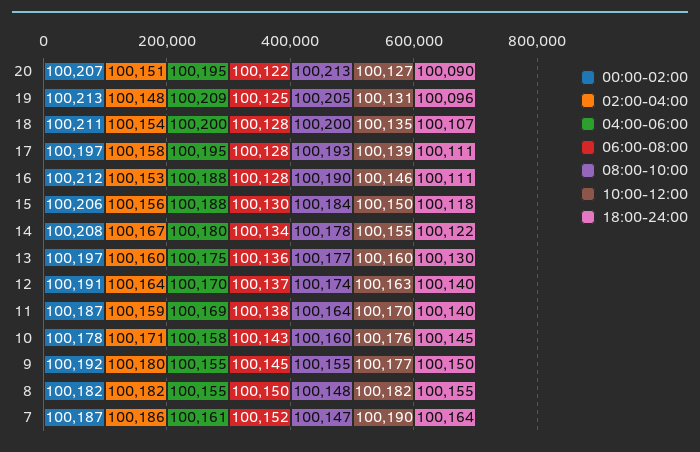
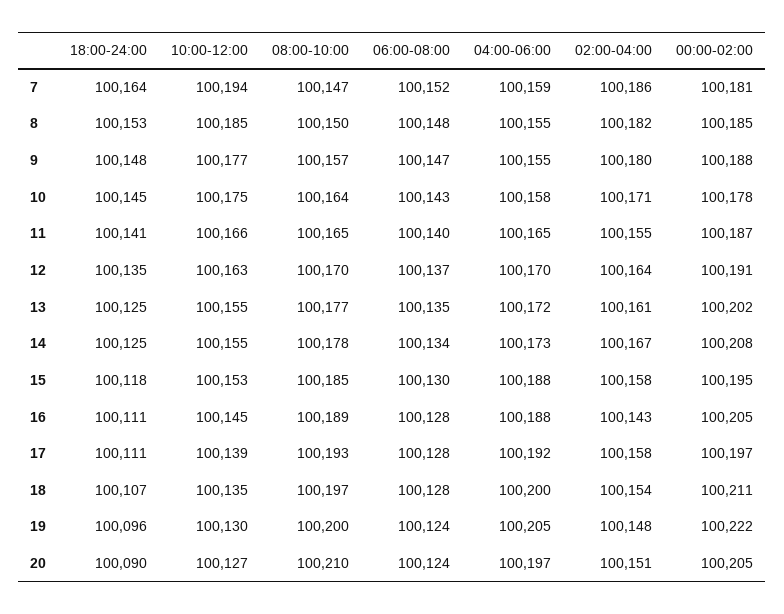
  {
    "00:00-02:00": {
-     "20": 100207,
+     "20": 100205,
-     "19": 100213,
+     "19": 100222,
      "18": 100211,
      "17": 100197,
-     "16": 100212,
+     "16": 100205,
-     "15": 100206,
+     "15": 100195,
      "14": 100208,
-     "13": 100197,
+     "13": 100202,
      "12": 100191,
      "11": 100187,
      "10": 100178,
-     "9": 100192,
+     "9": 100188,
-     "8": 100182,
+     "8": 100185,
-     "7": 100187
+     "7": 100181
    },
    "02:00-04:00": {
      "20": 100151,
      "19": 100148,
      "18": 100154,
      "17": 100158,
-     "16": 100153,
+     "16": 100143,
-     "15": 100156,
+     "15": 100158,
      "14": 100167,
-     "13": 100160,
+     "13": 100161,
      "12": 100164,
-     "11": 100159,
+     "11": 100155,
      "10": 100171,
      "9": 100180,
      "8": 100182,
      "7": 100186
    },
    "04:00-06:00": {
-     "20": 100195,
+     "20": 100197,
-     "19": 100209,
+     "19": 100205,
      "18": 100200,
-     "17": 100195,
+     "17": 100192,
      "16": 100188,
      "15": 100188,
-     "14": 100180,
+     "14": 100173,
-     "13": 100175,
+     "13": 100172,
      "12": 100170,
-     "11": 100169,
+     "11": 100165,
      "10": 100158,
      "9": 100155,
      "8": 100155,
-     "7": 100161
+     "7": 100159
    },
    "06:00-08:00": {
-     "20": 100122,
+     "20": 100124,
-     "19": 100125,
+     "19": 100124,
      "18": 100128,
      "17": 100128,
      "16": 100128,
      "15": 100130,
      "14": 100134,
-     "13": 100136,
+     "13": 100135,
      "12": 100137,
-     "11": 100138,
+     "11": 100140,
      "10": 100143,
-     "9": 100145,
+     "9": 100147,
-     "8": 100150,
+     "8": 100148,
      "7": 100152
    },
    "08:00-10:00": {
-     "20": 100213,
+     "20": 100210,
-     "19": 100205,
+     "19": 100200,
-     "18": 100200,
+     "18": 100197,
      "17": 100193,
-     "16": 100190,
+     "16": 100189,
-     "15": 100184,
+     "15": 100185,
      "14": 100178,
      "13": 100177,
-     "12": 100174,
+     "12": 100170,
-     "11": 100164,
+     "11": 100165,
-     "10": 100160,
+     "10": 100164,
-     "9": 100155,
+     "9": 100157,
-     "8": 100148,
+     "8": 100150,
      "7": 100147
    },
    "10:00-12:00": {
      "20": 100127,
-     "19": 100131,
+     "19": 100130,
      "18": 100135,
      "17": 100139,
-     "16": 100146,
+     "16": 100145,
-     "15": 100150,
+     "15": 100153,
      "14": 100155,
-     "13": 100160,
+     "13": 100155,
      "12": 100163,
-     "11": 100170,
+     "11": 100166,
-     "10": 100176,
+     "10": 100175,
      "9": 100177,
-     "8": 100182,
+     "8": 100185,
-     "7": 100190
+     "7": 100194
    },
    "18:00-24:00": {
      "20": 100090,
      "19": 100096,
      "18": 100107,
      "17": 100111,
      "16": 100111,
      "15": 100118,
-     "14": 100122,
+     "14": 100125,
-     "13": 100130,
+     "13": 100125,
-     "12": 100140,
+     "12": 100135,
-     "11": 100140,
+     "11": 100141,
      "10": 100145,
-     "9": 100150,
+     "9": 100148,
-     "8": 100155,
+     "8": 100153,
      "7": 100164
    }
  }

